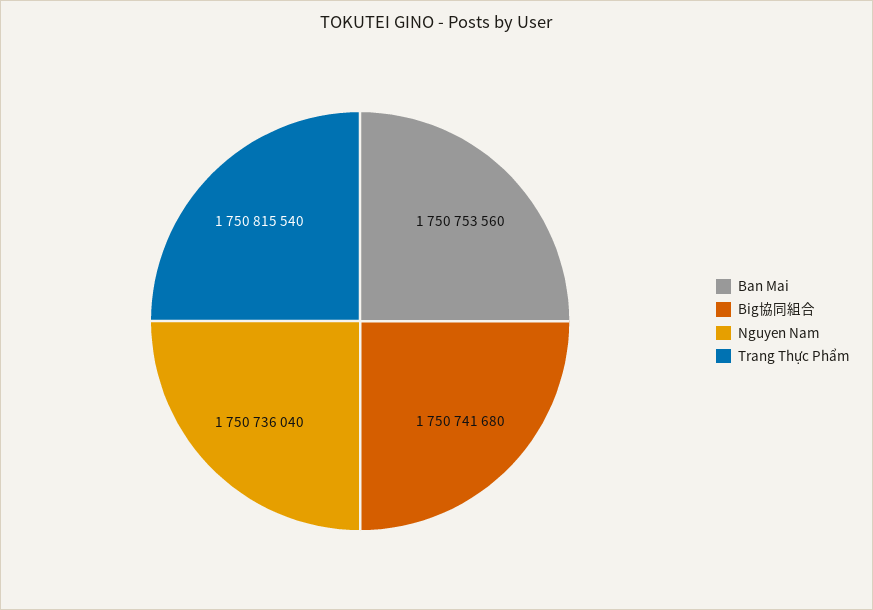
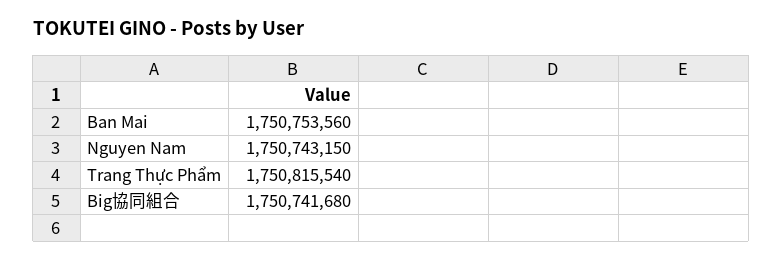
  {
    "Ban Mai": 1750753560,
    "Big協同組合": 1750741680,
-   "Nguyen Nam": 1750736040,
+   "Nguyen Nam": 1750743150,
    "Trang Thực Phẩm": 1750815540
  }

